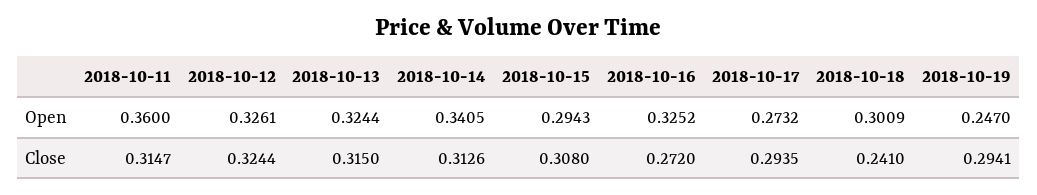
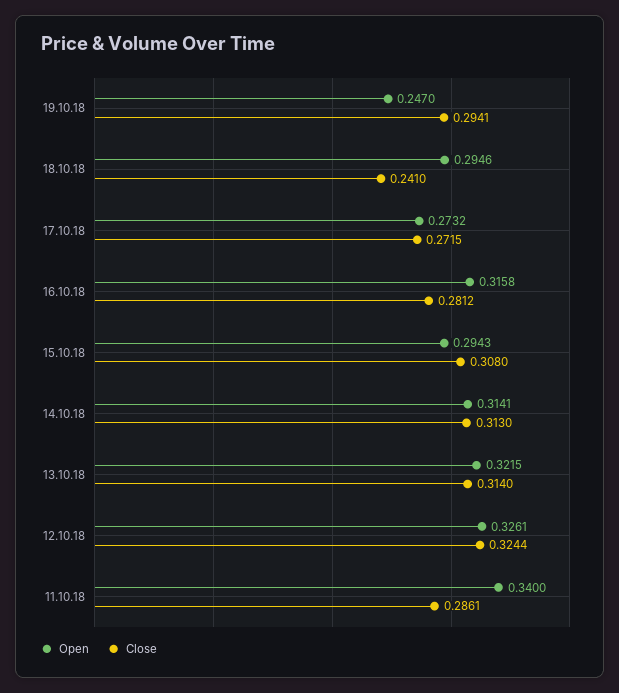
  {
    "Open": {
-     "2018-10-11": 0.36,
+     "2018-10-11": 0.34,
      "2018-10-12": 0.3261,
-     "2018-10-13": 0.3244,
+     "2018-10-13": 0.3215,
-     "2018-10-14": 0.3405,
+     "2018-10-14": 0.3141,
      "2018-10-15": 0.2943,
-     "2018-10-16": 0.3252,
+     "2018-10-16": 0.3158,
      "2018-10-17": 0.2732,
-     "2018-10-18": 0.3009,
+     "2018-10-18": 0.2946,
      "2018-10-19": 0.247
    },
    "Close": {
-     "2018-10-11": 0.3147,
+     "2018-10-11": 0.2861,
      "2018-10-12": 0.3244,
-     "2018-10-13": 0.315,
+     "2018-10-13": 0.314,
-     "2018-10-14": 0.3126,
+     "2018-10-14": 0.313,
      "2018-10-15": 0.308,
-     "2018-10-16": 0.272,
+     "2018-10-16": 0.2812,
-     "2018-10-17": 0.2935,
+     "2018-10-17": 0.2715,
      "2018-10-18": 0.241,
      "2018-10-19": 0.2941
    }
  }

